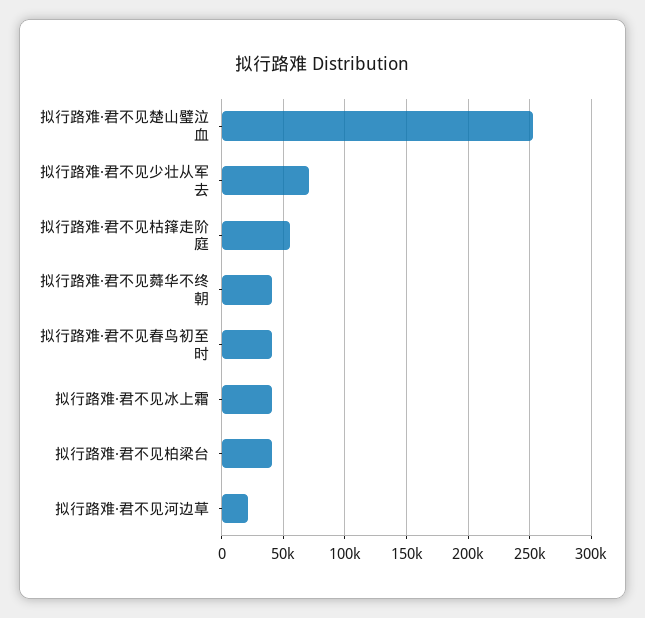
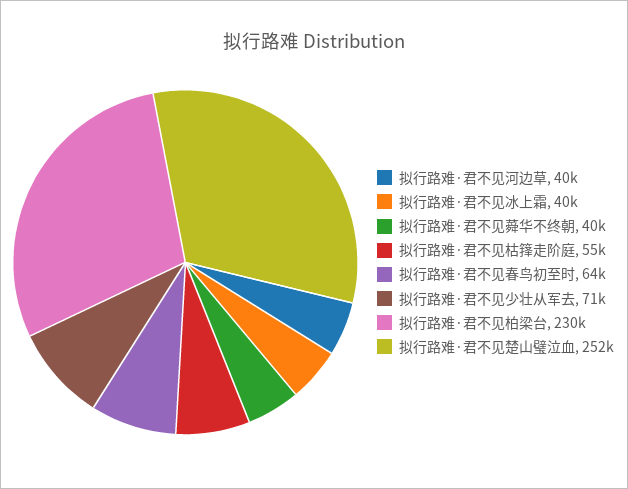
  {
    "拟行路难·君不见楚山璧泣血": 252000,
    "拟行路难·君不见少壮从军去": 71000,
    "拟行路难·君不见枯箨走阶庭": 55000,
    "拟行路难·君不见蕣华不终朝": 40000,
-   "拟行路难·君不见春鸟初至时": 40000,
+   "拟行路难·君不见春鸟初至时": 64000,
    "拟行路难·君不见冰上霜": 40000,
-   "拟行路难·君不见柏梁台": 40000,
+   "拟行路难·君不见柏梁台": 230000,
-   "拟行路难·君不见河边草": 20000
+   "拟行路难·君不见河边草": 40000
  }

